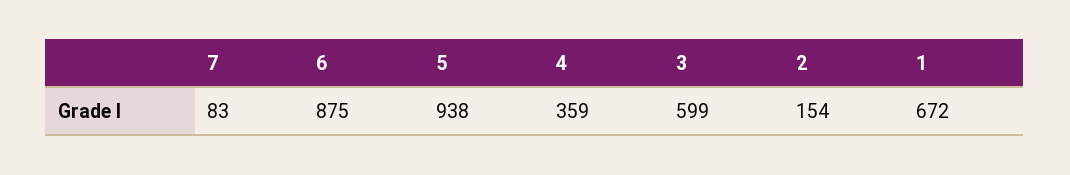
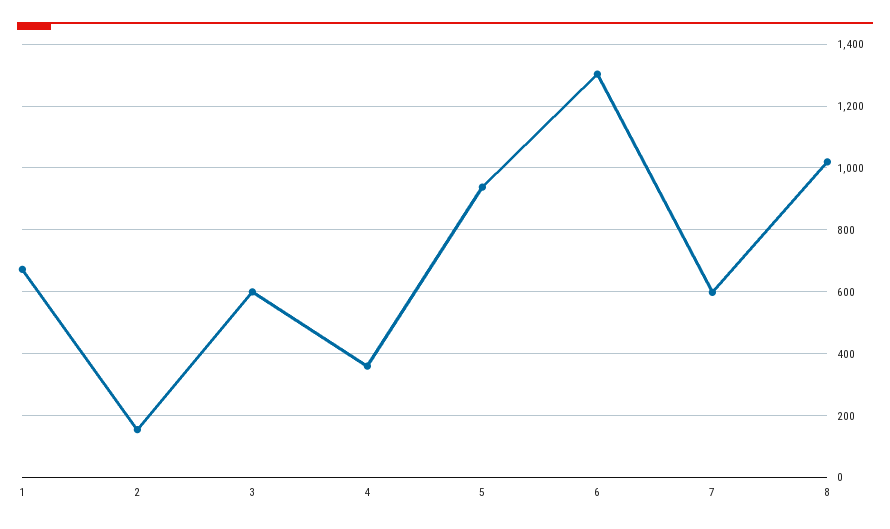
  {
-   "7": 83,
+   "7": 600,
-   "6": 875,
+   "6": 1300,
    "5": 938,
    "4": 359,
    "3": 599,
    "2": 154,
-   "1": 672
+   "1": 672,
+   "8": 1020
  }

